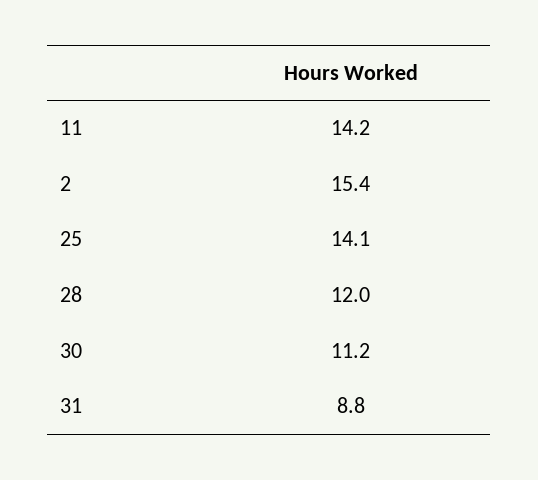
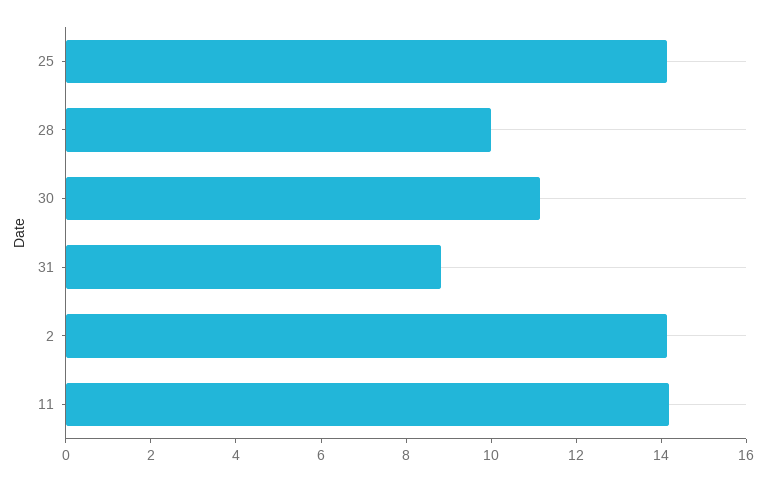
  {
    "11": 14.2,
-   "2": 15.4,
+   "2": 14,
    "25": 14.1,
-   "28": 12,
+   "28": 10,
    "30": 11.2,
    "31": 8.8
  }

